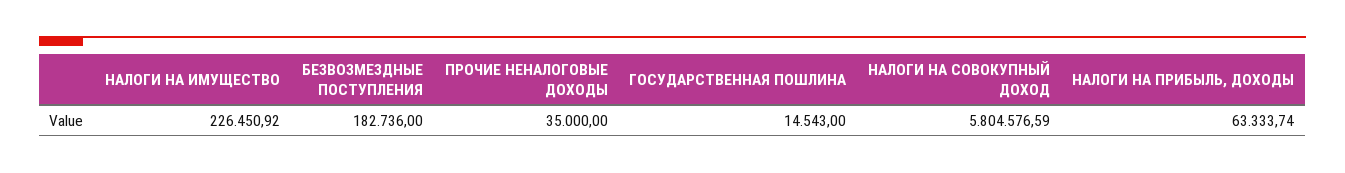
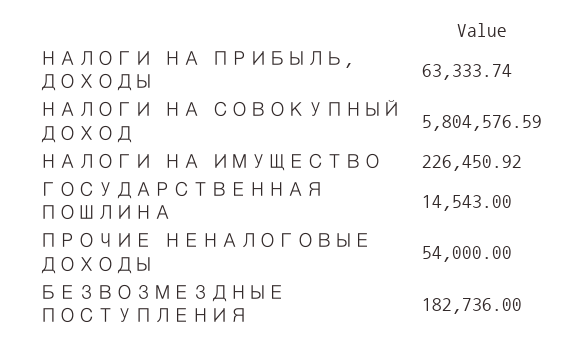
  {
    "НАЛОГИ НА ИМУЩЕСТВО": 226450.92,
    "БЕЗВОЗМЕЗДНЫЕ ПОСТУПЛЕНИЯ": 182736,
-   "ПРОЧИЕ НЕНАЛОГОВЫЕ ДОХОДЫ": 35000,
+   "ПРОЧИЕ НЕНАЛОГОВЫЕ ДОХОДЫ": 54000,
    "ГОСУДАРСТВЕННАЯ ПОШЛИНА": 14543,
    "НАЛОГИ НА СОВОКУПНЫЙ ДОХОД": 5804576.59,
    "НАЛОГИ НА ПРИБЫЛЬ, ДОХОДЫ": 63333.74
  }

